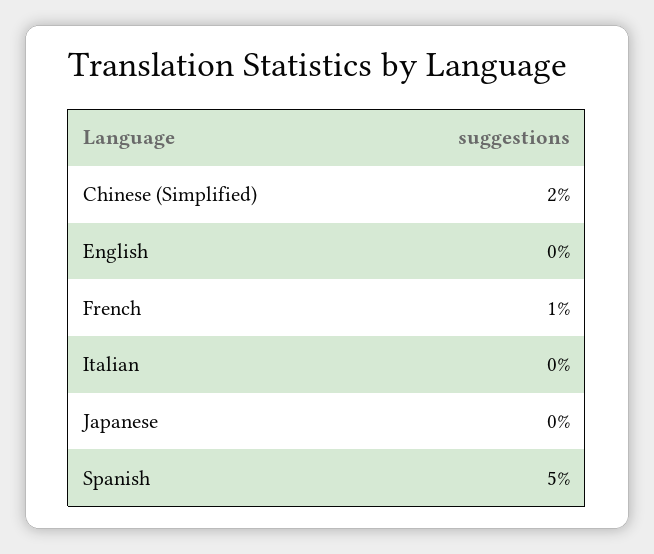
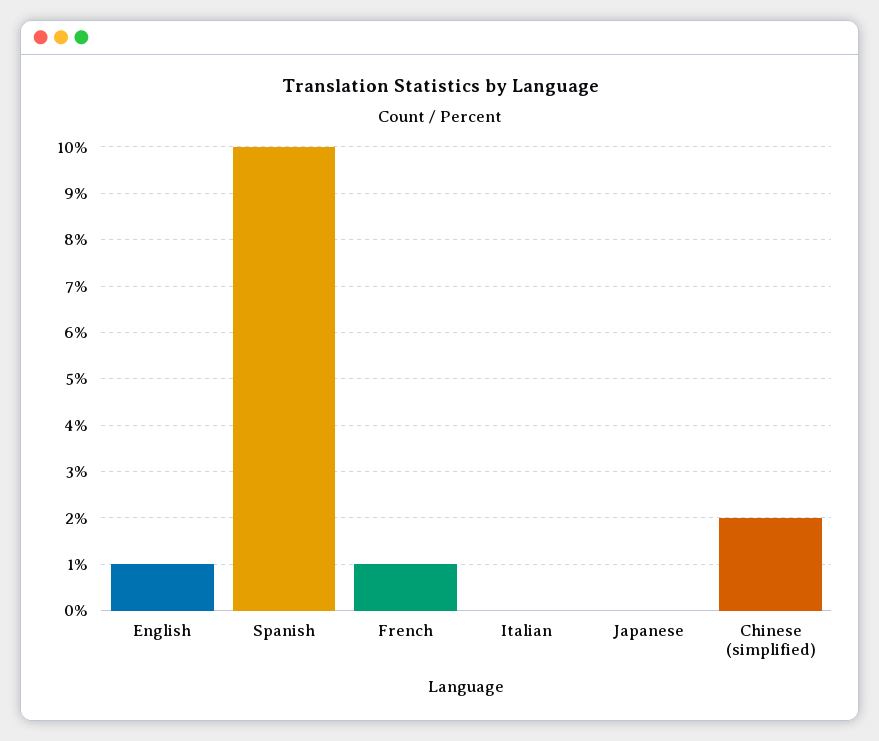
  {
    "Chinese (Simplified)": 2,
-   "English": 0,
+   "English": 1,
    "French": 1,
    "Italian": 0,
    "Japanese": 0,
-   "Spanish": 5
+   "Spanish": 10
  }

